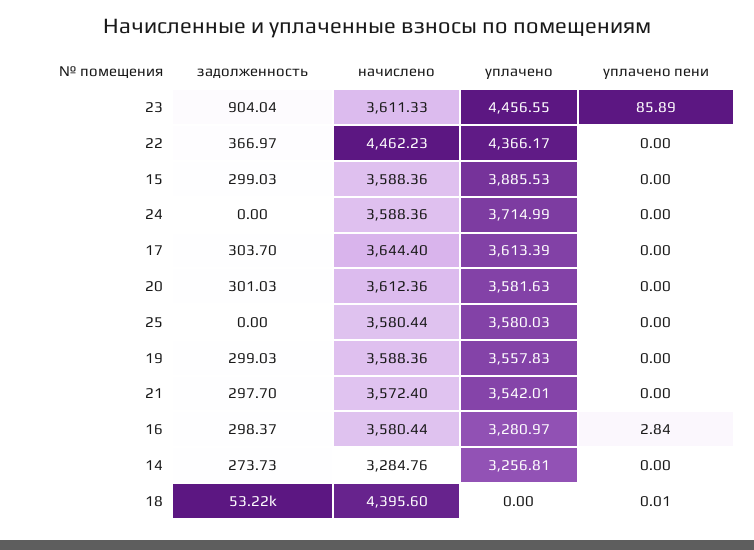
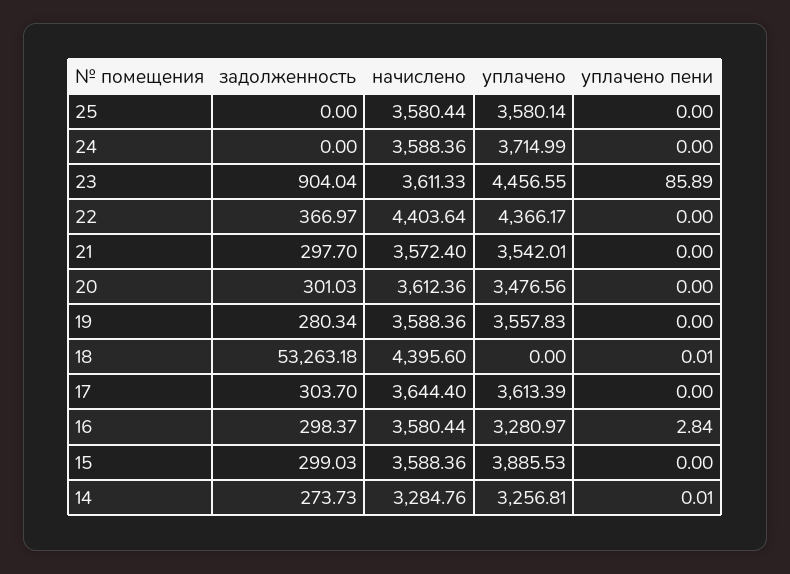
  {
    "задолженность": {
      "23": 904.04,
      "22": 366.97,
      "15": 299.03,
      "24": 0,
      "17": 303.7,
      "20": 301.03,
      "25": 0,
-     "19": 299.03,
+     "19": 280.34,
      "21": 297.7,
      "16": 298.37,
      "14": 273.73,
-     "18": 53220
+     "18": 53263.18
    },
    "начислено": {
      "23": 3611.33,
-     "22": 4462.23,
+     "22": 4403.64,
      "15": 3588.36,
      "24": 3588.36,
      "17": 3644.4,
      "20": 3612.36,
      "25": 3580.44,
      "19": 3588.36,
      "21": 3572.4,
      "16": 3580.44,
      "14": 3284.76,
      "18": 4395.6
    },
    "уплачено": {
      "23": 4456.55,
      "22": 4366.17,
      "15": 3885.53,
      "24": 3714.99,
      "17": 3613.39,
-     "20": 3581.63,
+     "20": 3476.56,
-     "25": 3580.03,
+     "25": 3580.14,
      "19": 3557.83,
      "21": 3542.01,
      "16": 3280.97,
      "14": 3256.81,
      "18": 0
    },
    "уплачено пени": {
      "23": 85.89,
      "22": 0,
      "15": 0,
      "24": 0,
      "17": 0,
      "20": 0,
      "25": 0,
      "19": 0,
      "21": 0,
      "16": 2.84,
-     "14": 0,
+     "14": 0.01,
      "18": 0.01
    }
  }

